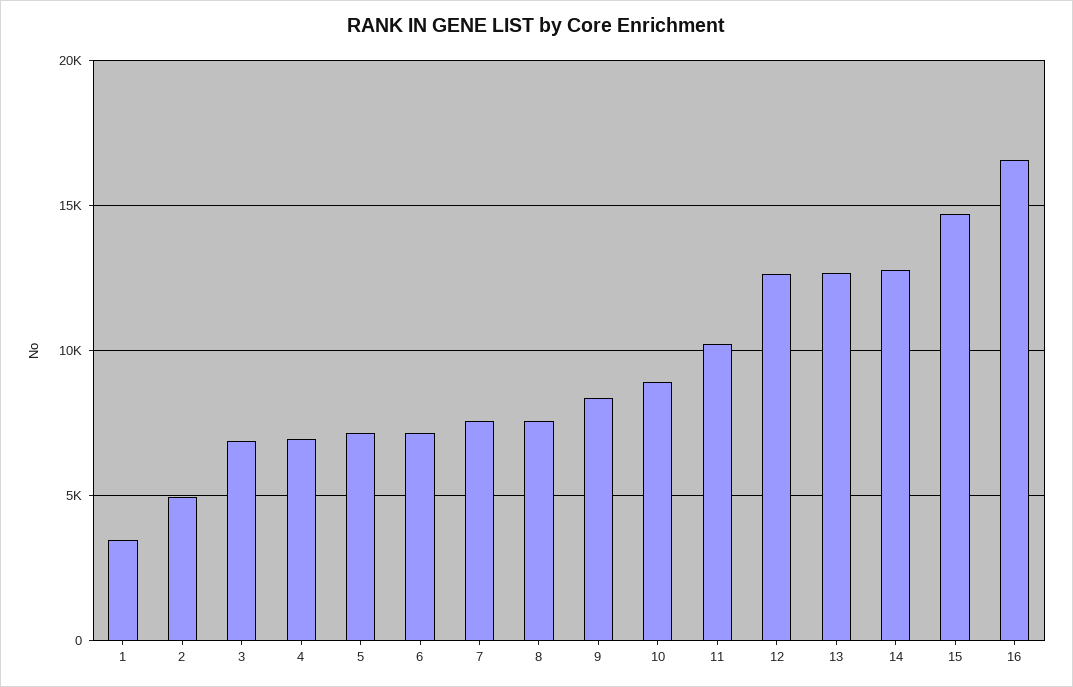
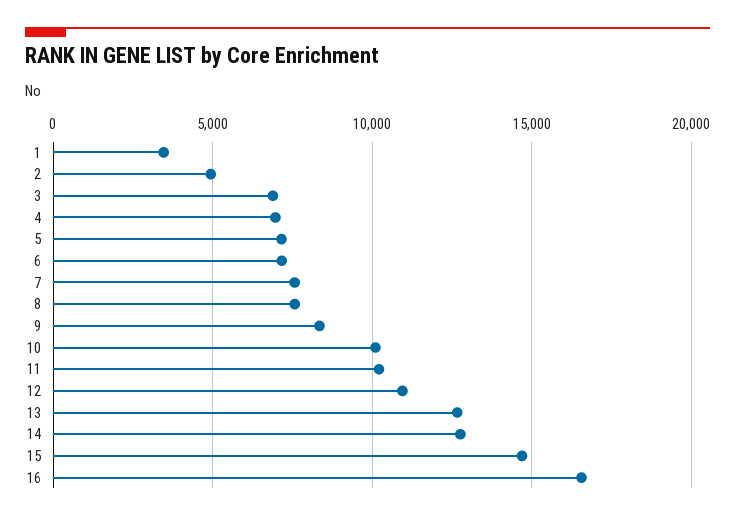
  {
    "1": 3500,
    "2": 5000,
    "3": 7000,
    "4": 7000,
    "5": 7000,
    "6": 7000,
    "7": 7500,
    "8": 7500,
    "9": 8500,
-   "10": 9000,
+   "10": 10000,
    "11": 10000,
-   "12": 12500,
+   "12": 11000,
    "13": 12500,
    "14": 13000,
    "15": 14500,
    "16": 16500
  }

